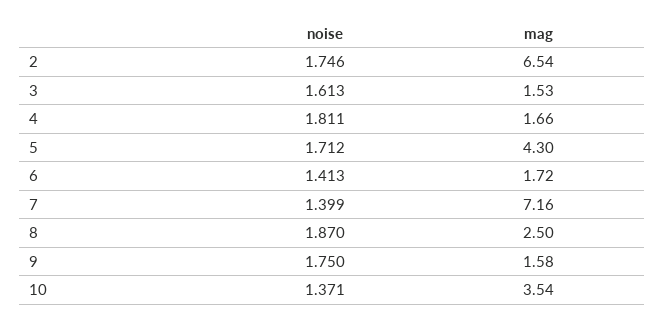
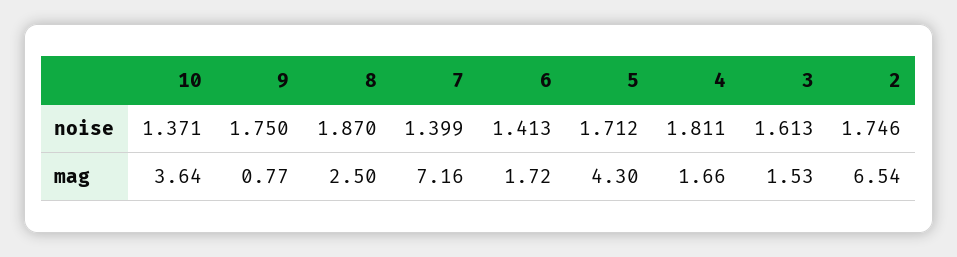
  {
    "noise": {
      "2": 1.746,
      "3": 1.613,
      "4": 1.811,
      "5": 1.712,
      "6": 1.413,
      "7": 1.399,
      "8": 1.87,
      "9": 1.75,
      "10": 1.371
    },
    "mag": {
      "2": 6.54,
      "3": 1.53,
      "4": 1.66,
      "5": 4.3,
      "6": 1.72,
      "7": 7.16,
      "8": 2.5,
-     "9": 1.58,
+     "9": 0.77,
-     "10": 3.54
+     "10": 3.64
    }
  }

